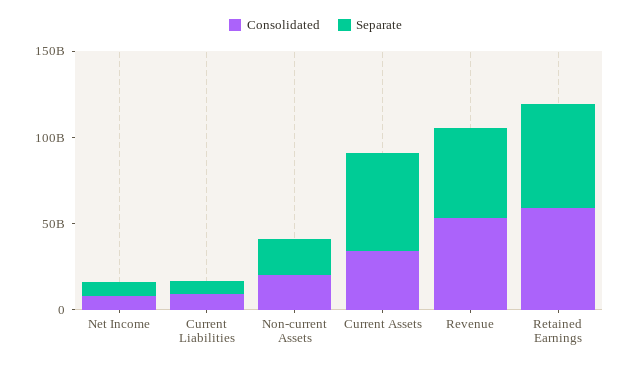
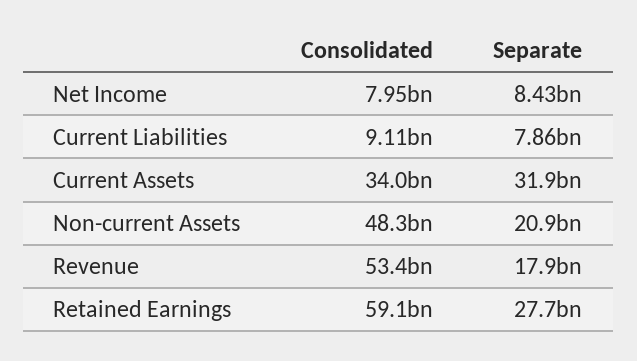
  {
    "Consolidated": {
      "Net Income": 7950000000,
      "Current Liabilities": 9110000000,
-     "Non-current Assets": 20000000000,
+     "Non-current Assets": 48300000000,
      "Current Assets": 34000000000,
      "Revenue": 53400000000,
      "Retained Earnings": 59100000000
    },
    "Separate": {
      "Net Income": 8430000000,
      "Current Liabilities": 7860000000,
      "Non-current Assets": 20900000000,
-     "Current Assets": 60000000000,
+     "Current Assets": 31900000000,
-     "Revenue": 50000000000,
+     "Revenue": 17900000000,
-     "Retained Earnings": 60000000000
+     "Retained Earnings": 27700000000
    }
  }

